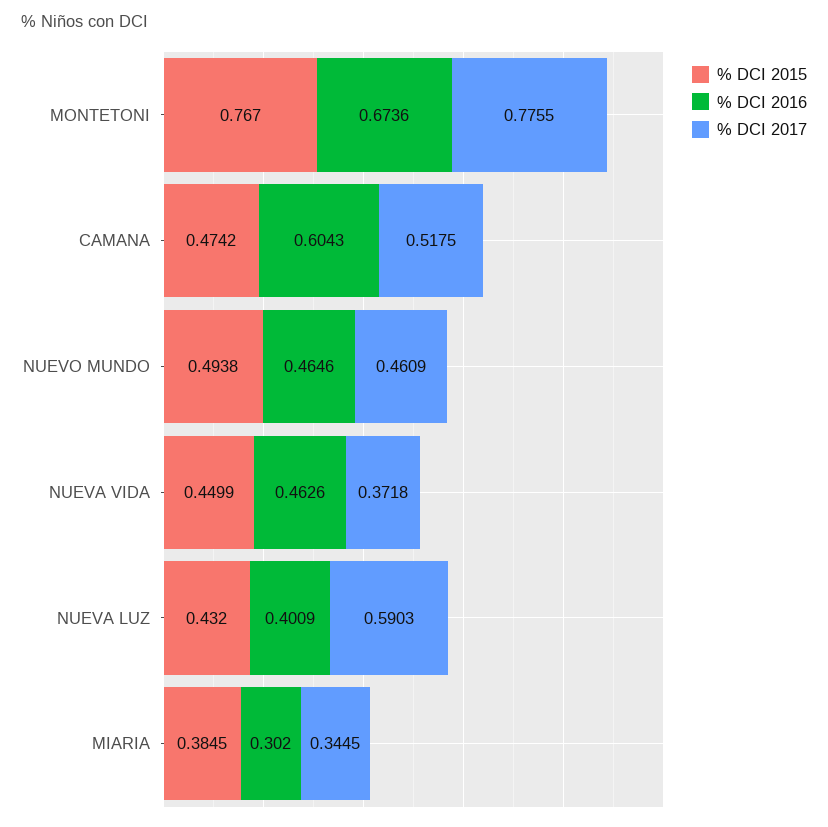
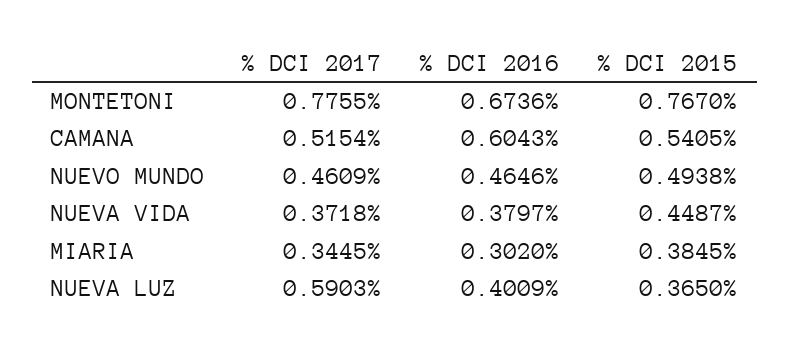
  {
    "% DCI 2015": {
      "MONTETONI": 0.767,
-     "CAMANA": 0.4742,
+     "CAMANA": 0.5405,
      "NUEVO MUNDO": 0.4938,
-     "NUEVA VIDA": 0.4499,
+     "NUEVA VIDA": 0.4487,
-     "NUEVA LUZ": 0.432,
+     "NUEVA LUZ": 0.365,
      "MIARIA": 0.3845
    },
    "% DCI 2016": {
      "MONTETONI": 0.6736,
      "CAMANA": 0.6043,
      "NUEVO MUNDO": 0.4646,
-     "NUEVA VIDA": 0.4626,
+     "NUEVA VIDA": 0.3797,
      "NUEVA LUZ": 0.4009,
      "MIARIA": 0.302
    },
    "% DCI 2017": {
      "MONTETONI": 0.7755,
-     "CAMANA": 0.5175,
+     "CAMANA": 0.5154,
      "NUEVO MUNDO": 0.4609,
      "NUEVA VIDA": 0.3718,
      "NUEVA LUZ": 0.5903,
      "MIARIA": 0.3445
    }
  }

